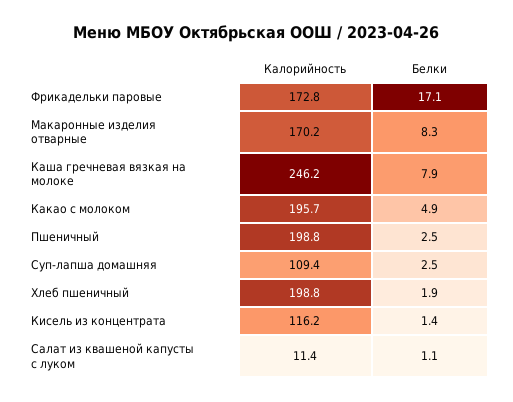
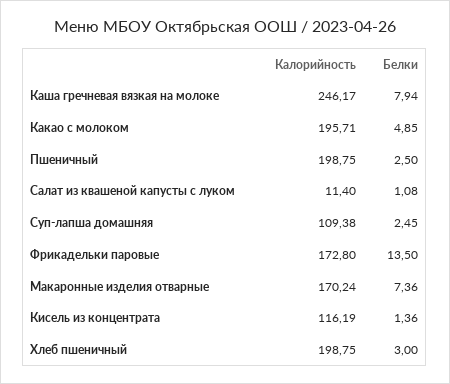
  {
    "Калорийность": {
      "Фрикадельки паровые": 172.8,
      "Макаронные изделия отварные": 170.24,
      "Каша гречневая вязкая на молоке": 246.17,
      "Какао с молоком": 195.71,
      "Пшеничный": 198.75,
      "Суп-лапша домашняя": 109.38,
      "Хлеб пшеничный": 198.75,
      "Кисель из концентрата": 116.19,
      "Салат из квашеной капусты с луком": 11.4
    },
    "Белки": {
-     "Фрикадельки паровые": 17.1,
+     "Фрикадельки паровые": 13.5,
-     "Макаронные изделия отварные": 8.3,
+     "Макаронные изделия отварные": 7.36,
      "Каша гречневая вязкая на молоке": 7.94,
      "Какао с молоком": 4.85,
      "Пшеничный": 2.5,
      "Суп-лапша домашняя": 2.45,
-     "Хлеб пшеничный": 1.9,
+     "Хлеб пшеничный": 3,
      "Кисель из концентрата": 1.36,
      "Салат из квашеной капусты с луком": 1.08
    }
  }

